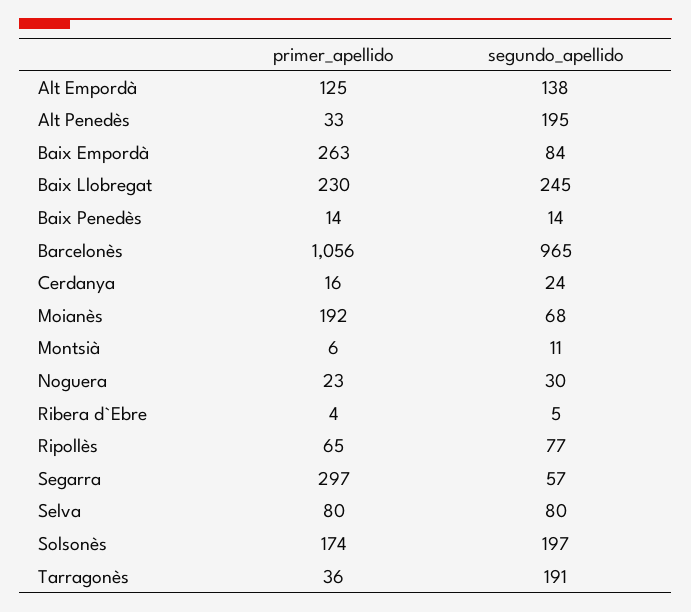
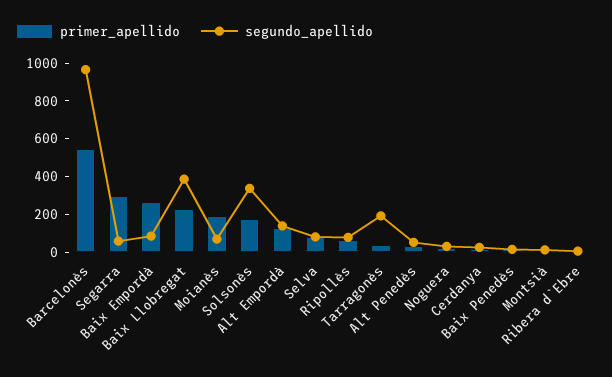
  {
    "primer_apellido": {
      "Alt Empordà": 125,
      "Alt Penedès": 33,
      "Baix Empordà": 263,
      "Baix Llobregat": 230,
      "Baix Penedès": 14,
-     "Barcelonès": 1056,
+     "Barcelonès": 550,
      "Cerdanya": 16,
      "Moianès": 192,
      "Montsià": 6,
      "Noguera": 23,
      "Ribera d`Ebre": 4,
      "Ripollès": 65,
      "Segarra": 297,
      "Selva": 80,
      "Solsonès": 174,
      "Tarragonès": 36
    },
    "segundo_apellido": {
      "Alt Empordà": 138,
-     "Alt Penedès": 195,
+     "Alt Penedès": 50,
      "Baix Empordà": 84,
-     "Baix Llobregat": 245,
+     "Baix Llobregat": 400,
      "Baix Penedès": 14,
      "Barcelonès": 965,
      "Cerdanya": 24,
      "Moianès": 68,
      "Montsià": 11,
      "Noguera": 30,
      "Ribera d`Ebre": 5,
      "Ripollès": 77,
      "Segarra": 57,
      "Selva": 80,
-     "Solsonès": 197,
+     "Solsonès": 350,
      "Tarragonès": 191
    }
  }

